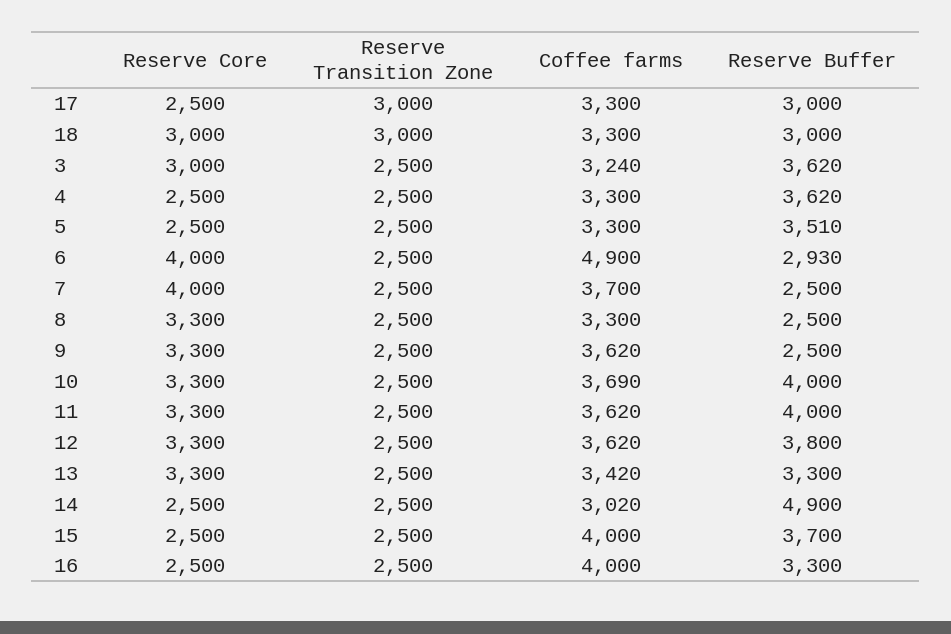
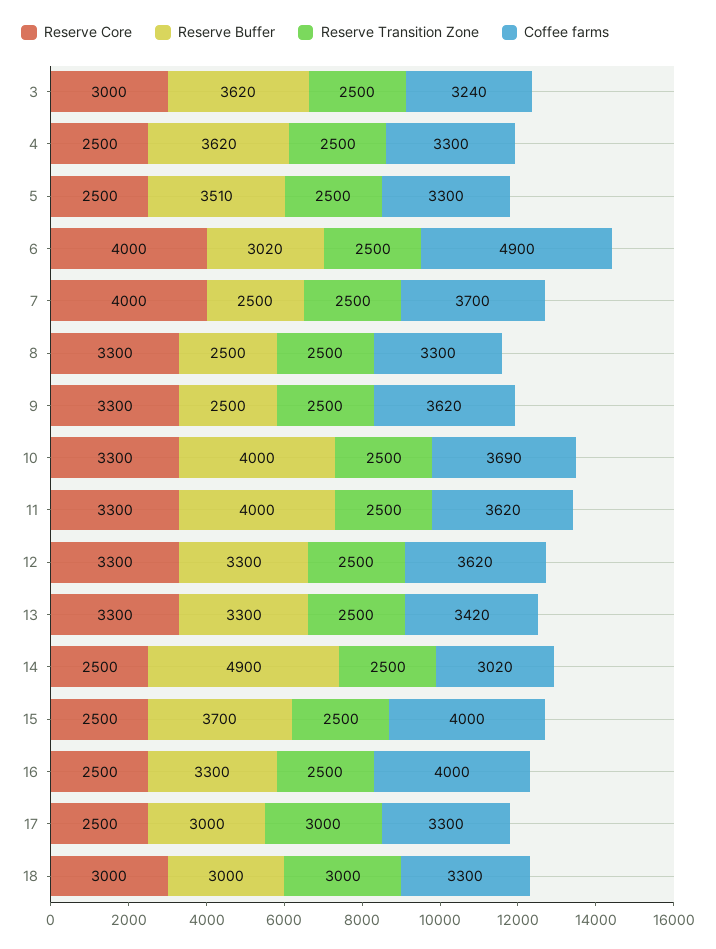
  {
    "Reserve Core": {
      "17": 2500,
      "18": 3000,
      "3": 3000,
      "4": 2500,
      "5": 2500,
      "6": 4000,
      "7": 4000,
      "8": 3300,
      "9": 3300,
      "10": 3300,
      "11": 3300,
      "12": 3300,
      "13": 3300,
      "14": 2500,
      "15": 2500,
      "16": 2500
    },
    "Reserve Transition Zone": {
      "17": 3000,
      "18": 3000,
      "3": 2500,
      "4": 2500,
      "5": 2500,
      "6": 2500,
      "7": 2500,
      "8": 2500,
      "9": 2500,
      "10": 2500,
      "11": 2500,
      "12": 2500,
      "13": 2500,
      "14": 2500,
      "15": 2500,
      "16": 2500
    },
    "Coffee farms": {
      "17": 3300,
      "18": 3300,
      "3": 3240,
      "4": 3300,
      "5": 3300,
      "6": 4900,
      "7": 3700,
      "8": 3300,
      "9": 3620,
      "10": 3690,
      "11": 3620,
      "12": 3620,
      "13": 3420,
      "14": 3020,
      "15": 4000,
      "16": 4000
    },
    "Reserve Buffer": {
      "17": 3000,
      "18": 3000,
      "3": 3620,
      "4": 3620,
      "5": 3510,
-     "6": 2930,
+     "6": 3020,
      "7": 2500,
      "8": 2500,
      "9": 2500,
      "10": 4000,
      "11": 4000,
-     "12": 3800,
+     "12": 3300,
      "13": 3300,
      "14": 4900,
      "15": 3700,
      "16": 3300
    }
  }

